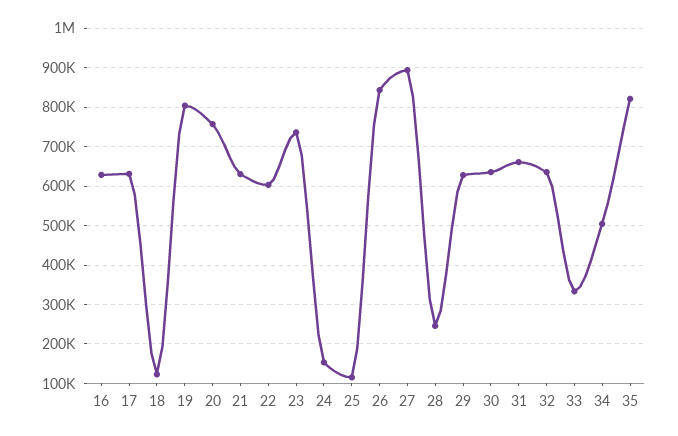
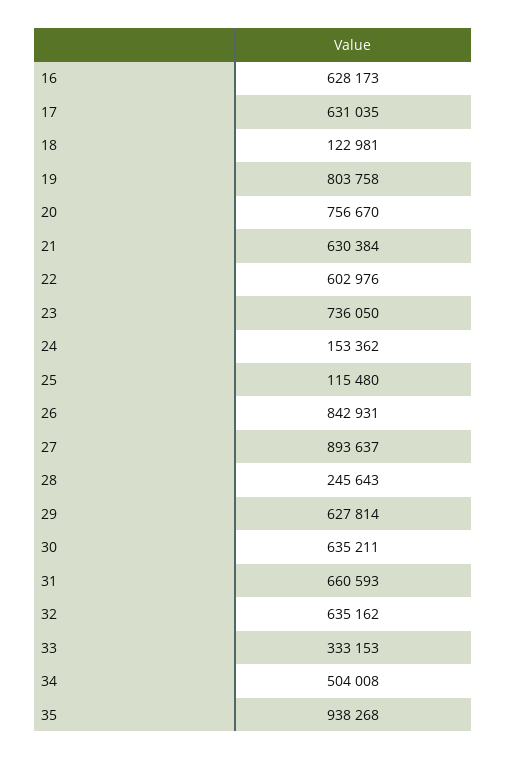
  {
    "16": 628173,
    "17": 631035,
    "18": 122981,
    "19": 803758,
    "20": 756670,
    "21": 630384,
    "22": 602976,
    "23": 736050,
    "24": 153362,
    "25": 115480,
    "26": 842931,
    "27": 893637,
    "28": 245643,
    "29": 627814,
    "30": 635211,
    "31": 660593,
    "32": 635162,
    "33": 333153,
    "34": 504008,
-   "35": 820000
+   "35": 938268
  }

